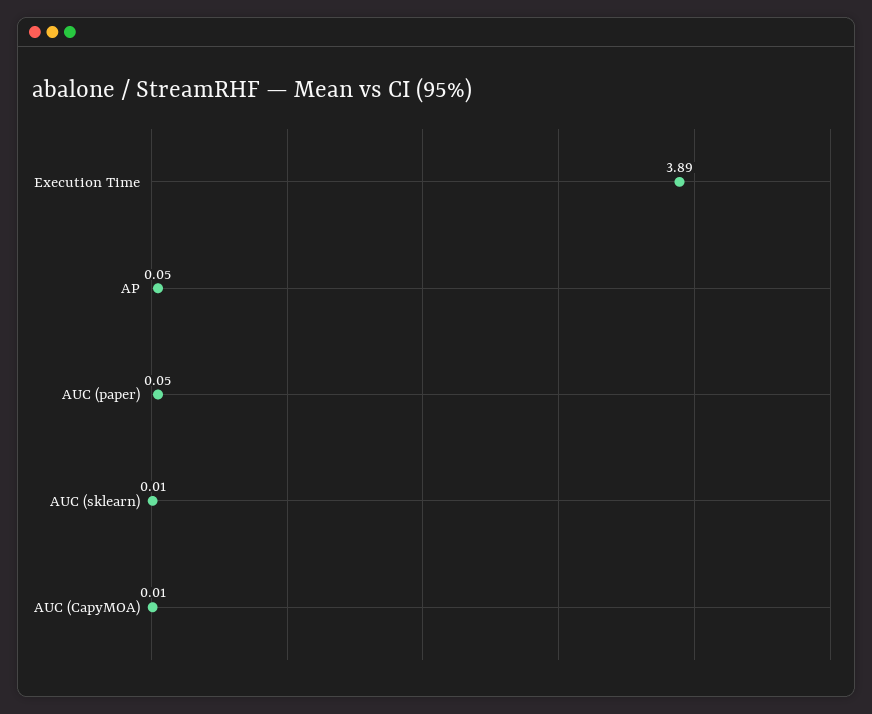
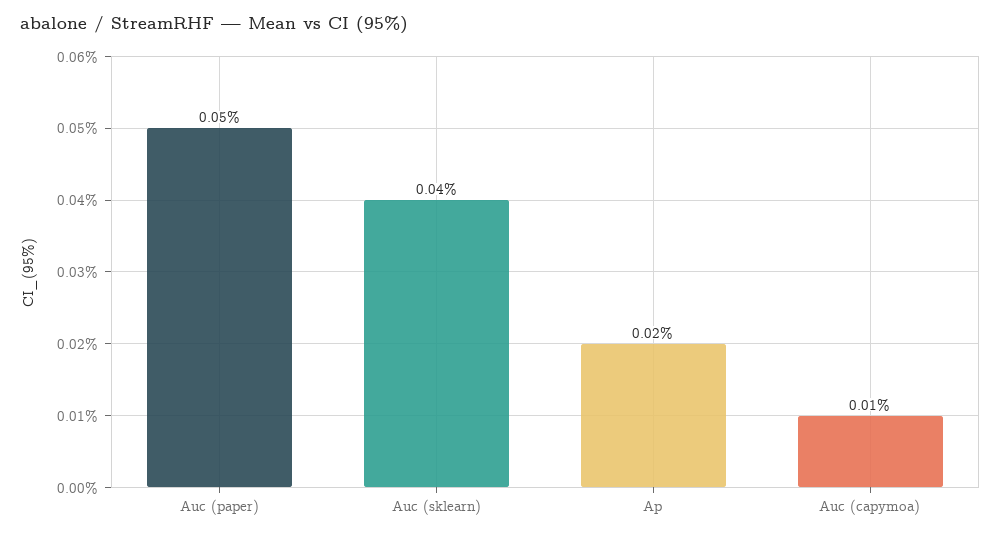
  {
-   "Execution Time": 3.89,
-   "AP": 0.05,
+   "AP": 0.02,
    "AUC (paper)": 0.05,
-   "AUC (sklearn)": 0.01,
+   "AUC (sklearn)": 0.04,
    "AUC (CapyMOA)": 0.01
  }

